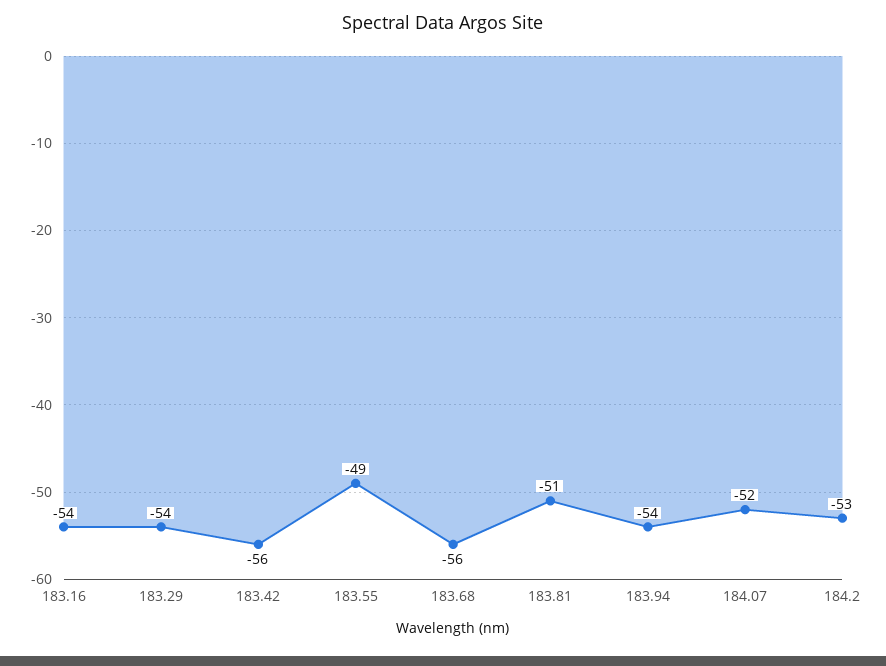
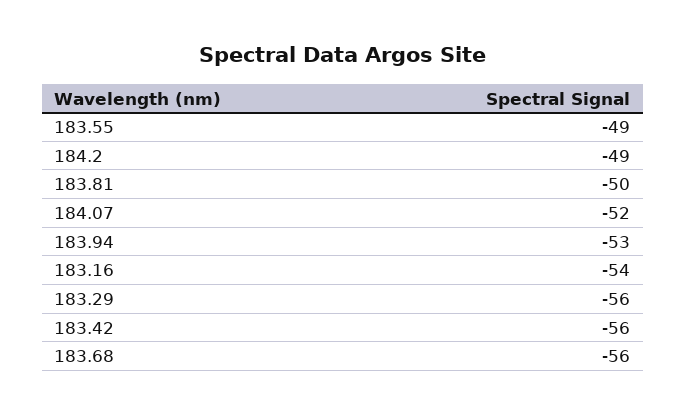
  {
    "183.16": -54,
-   "183.29": -54,
+   "183.29": -56,
    "183.42": -56,
    "183.55": -49,
    "183.68": -56,
-   "183.81": -51,
+   "183.81": -50,
-   "183.94": -54,
+   "183.94": -53,
    "184.07": -52,
-   "184.2": -53
+   "184.2": -49
  }

